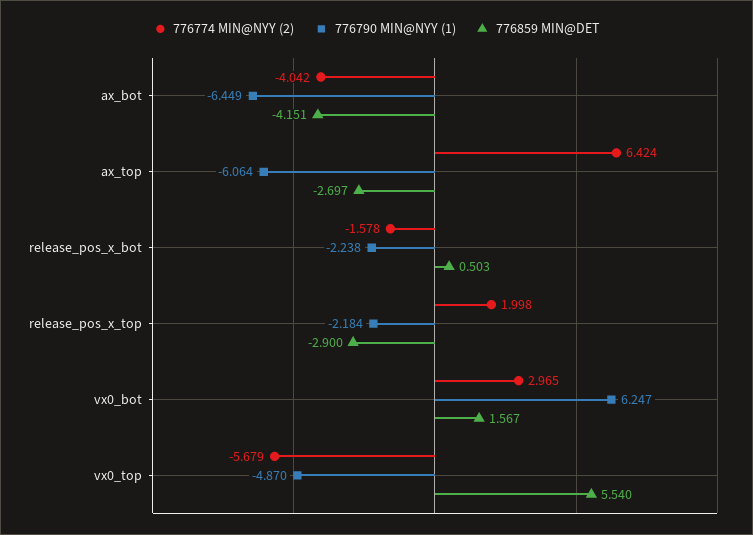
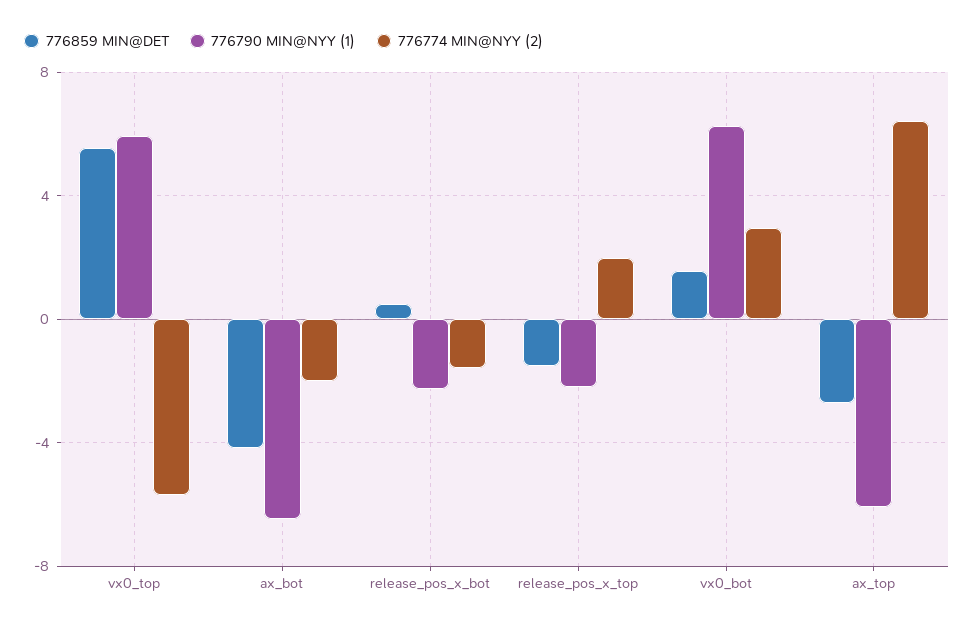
  {
    "776774 MIN@NYY (2)": {
-     "ax_bot": -4.042,
+     "ax_bot": -2,
      "ax_top": 6.424,
      "release_pos_x_bot": -1.578,
      "release_pos_x_top": 1.998,
      "vx0_bot": 2.965,
      "vx0_top": -5.679
    },
    "776790 MIN@NYY (1)": {
      "ax_bot": -6.449,
      "ax_top": -6.064,
      "release_pos_x_bot": -2.238,
      "release_pos_x_top": -2.184,
      "vx0_bot": 6.247,
-     "vx0_top": -4.87
+     "vx0_top": 6
    },
    "776859 MIN@DET": {
      "ax_bot": -4.151,
      "ax_top": -2.697,
      "release_pos_x_bot": 0.503,
-     "release_pos_x_top": -2.9,
+     "release_pos_x_top": -1.5,
      "vx0_bot": 1.567,
      "vx0_top": 5.54
    }
  }

